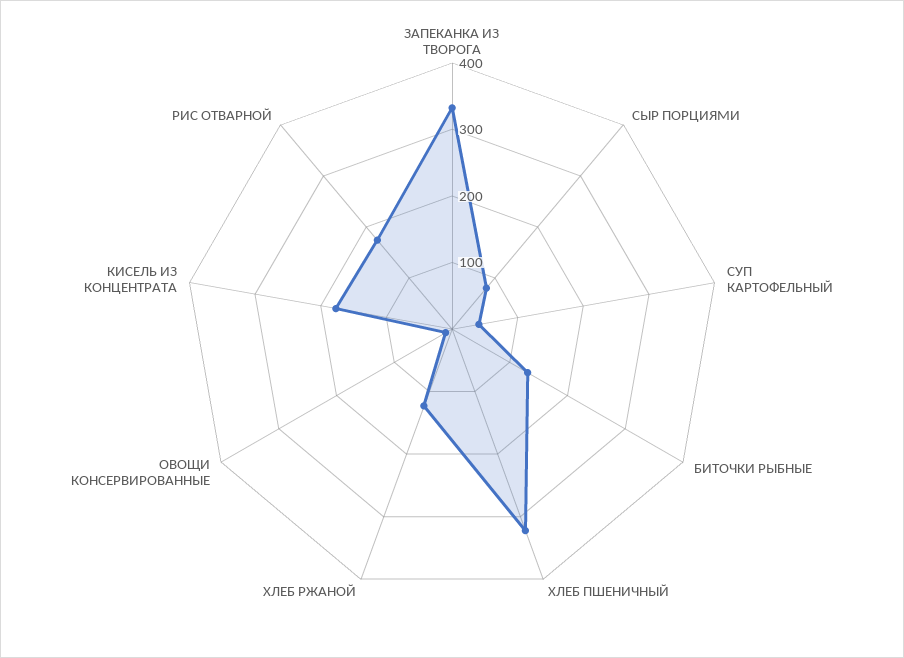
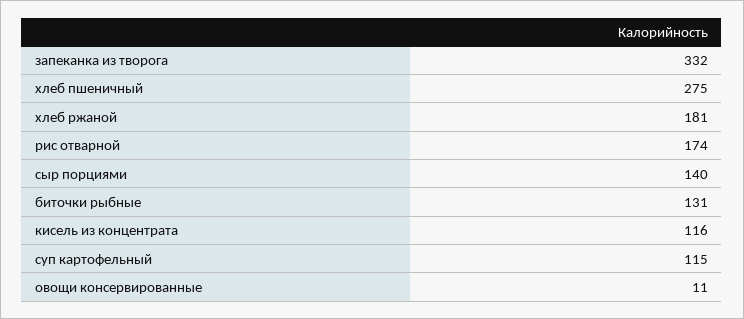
  {
    "ЗАПЕКАНКА ИЗ ТВОРОГА": 332,
-   "СЫР ПОРЦИЯМИ": 80,
+   "СЫР ПОРЦИЯМИ": 140,
-   "СУП КАРТОФЕЛЬНЫЙ": 40,
+   "СУП КАРТОФЕЛЬНЫЙ": 115,
    "БИТОЧКИ РЫБНЫЕ": 131,
-   "ХЛЕБ ПШЕНИЧНЫЙ": 320,
+   "ХЛЕБ ПШЕНИЧНЫЙ": 275,
-   "ХЛЕБ РЖАНОЙ": 120,
+   "ХЛЕБ РЖАНОЙ": 181,
    "ОВОЩИ КОНСЕРВИРОВАННЫЕ": 11,
-   "КИСЕЛЬ ИЗ КОНЦЕНТРАТА": 180,
+   "КИСЕЛЬ ИЗ КОНЦЕНТРАТА": 116,
    "РИС ОТВАРНОЙ": 174
  }

